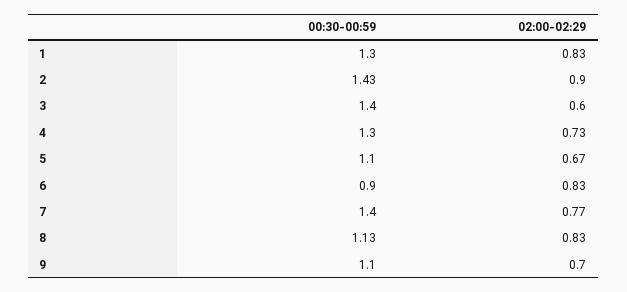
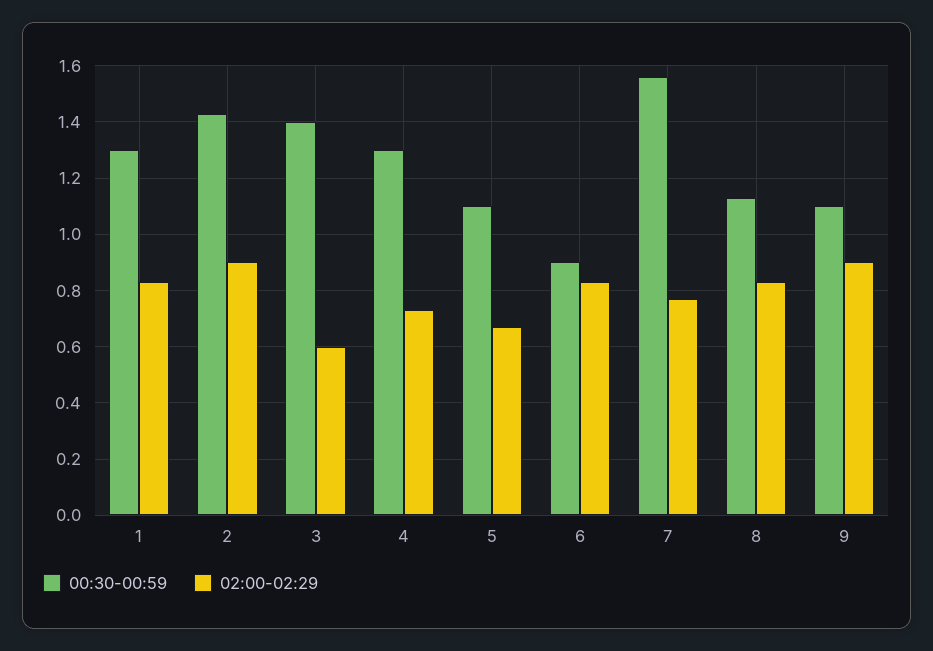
  {
    "00:30-00:59": {
      "1": 1.3,
      "2": 1.43,
      "3": 1.4,
      "4": 1.3,
      "5": 1.1,
      "6": 0.9,
-     "7": 1.4,
+     "7": 1.55,
      "8": 1.13,
      "9": 1.1
    },
    "02:00-02:29": {
      "1": 0.83,
      "2": 0.9,
      "3": 0.6,
      "4": 0.73,
      "5": 0.67,
      "6": 0.83,
      "7": 0.77,
      "8": 0.83,
-     "9": 0.7
+     "9": 0.9
    }
  }

